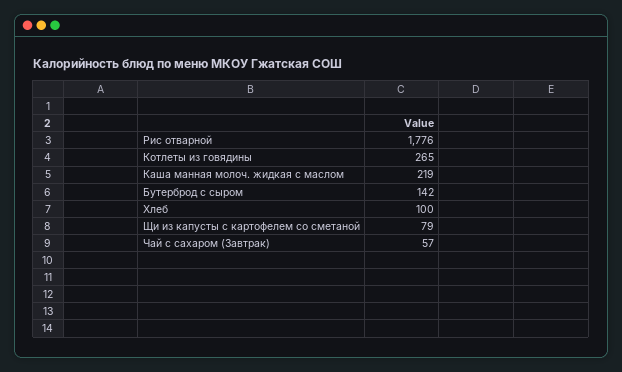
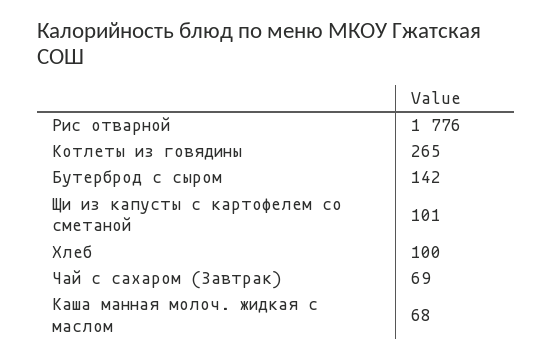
  {
    "Рис отварной": 1776,
    "Котлеты из говядины": 265,
-   "Каша манная молоч. жидкая с маслом": 219,
+   "Каша манная молоч. жидкая с маслом": 68,
    "Бутерброд с сыром": 142,
    "Хлеб": 100,
-   "Щи из капусты с картофелем со сметаной": 79,
+   "Щи из капусты с картофелем со сметаной": 101,
-   "Чай с сахаром (Завтрак)": 57
+   "Чай с сахаром (Завтрак)": 69
  }

